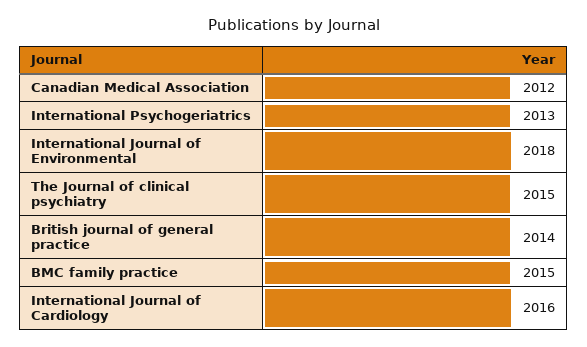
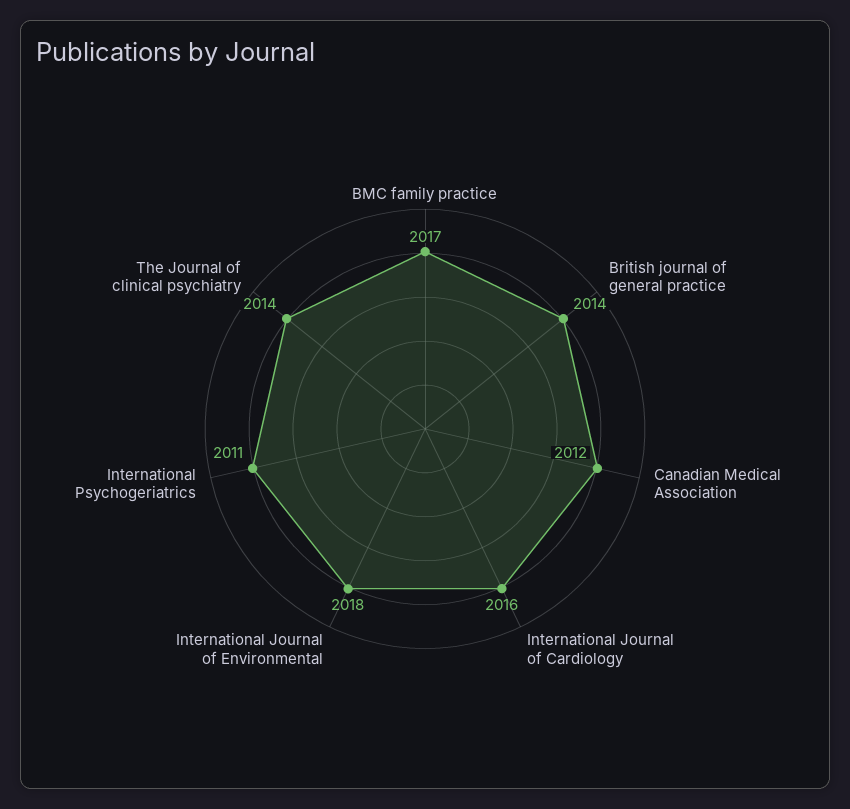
  {
    "Canadian Medical Association": 2012,
-   "International Psychogeriatrics": 2013,
+   "International Psychogeriatrics": 2011,
    "International Journal of Environmental": 2018,
-   "The Journal of clinical psychiatry": 2015,
+   "The Journal of clinical psychiatry": 2014,
    "British journal of general practice": 2014,
-   "BMC family practice": 2015,
+   "BMC family practice": 2017,
    "International Journal of Cardiology": 2016
  }

